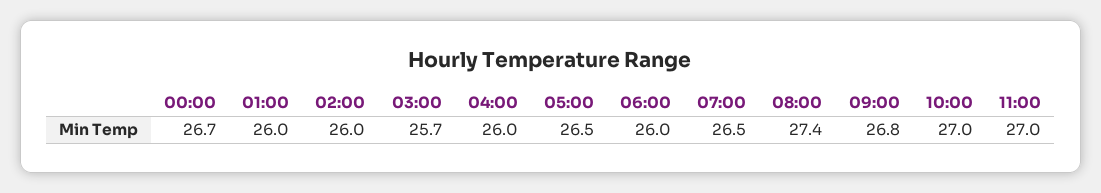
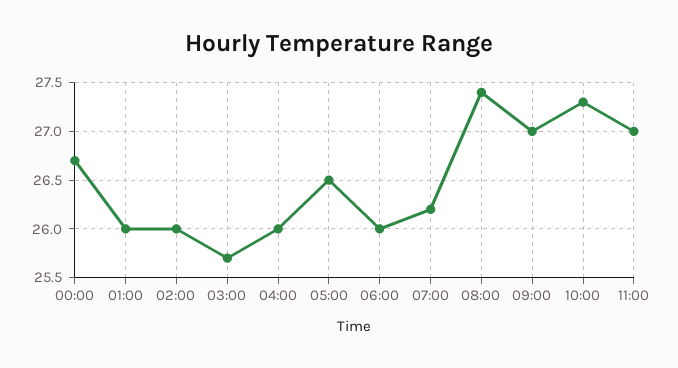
  {
    "00:00": 26.7,
    "01:00": 26,
    "02:00": 26,
    "03:00": 25.7,
    "04:00": 26,
    "05:00": 26.5,
    "06:00": 26,
-   "07:00": 26.5,
+   "07:00": 26.2,
    "08:00": 27.4,
-   "09:00": 26.8,
+   "09:00": 27,
-   "10:00": 27,
+   "10:00": 27.3,
    "11:00": 27
  }

